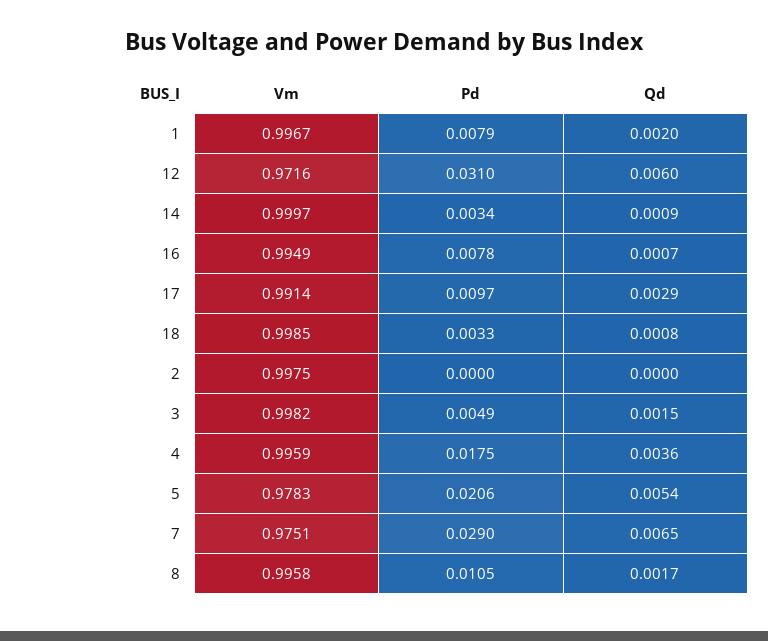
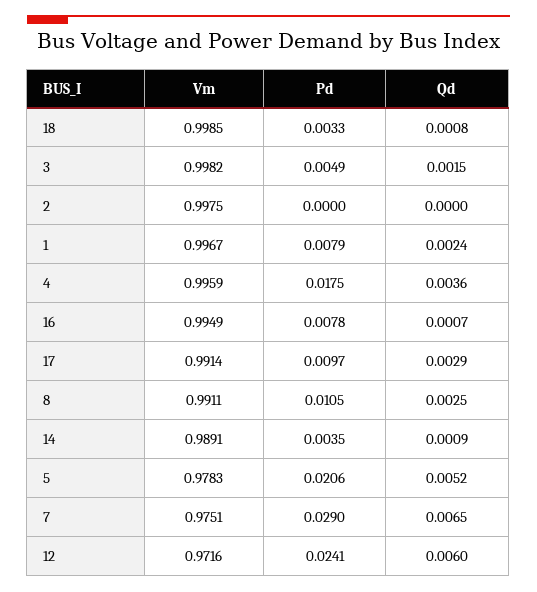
  {
    "Vm": {
      "1": 0.9967,
      "12": 0.9716,
-     "14": 0.9997,
+     "14": 0.9891,
      "16": 0.9949,
      "17": 0.9914,
      "18": 0.9985,
      "2": 0.9975,
      "3": 0.9982,
      "4": 0.9959,
      "5": 0.9783,
      "7": 0.9751,
-     "8": 0.9958
+     "8": 0.9911
    },
    "Pd": {
      "1": 0.0079,
-     "12": 0.031,
+     "12": 0.0241,
-     "14": 0.0034,
+     "14": 0.0035,
      "16": 0.0078,
      "17": 0.0097,
      "18": 0.0033,
      "2": 0,
      "3": 0.0049,
      "4": 0.0175,
      "5": 0.0206,
      "7": 0.029,
      "8": 0.0105
    },
    "Qd": {
-     "1": 0.002,
+     "1": 0.0024,
      "12": 0.006,
      "14": 0.0009,
      "16": 0.0007,
      "17": 0.0029,
      "18": 0.0008,
      "2": 0,
      "3": 0.0015,
      "4": 0.0036,
-     "5": 0.0054,
+     "5": 0.0052,
      "7": 0.0065,
-     "8": 0.0017
+     "8": 0.0025
    }
  }

